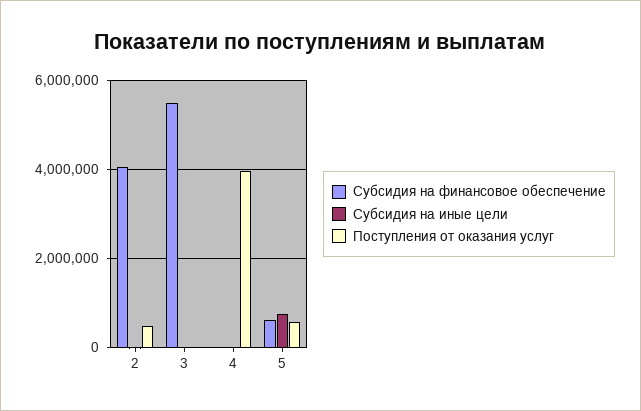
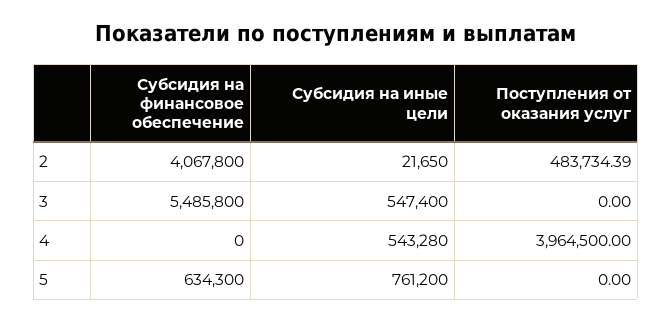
  {
    "Субсидия на финансовое обеспечение": {
      "2": 4067800,
      "3": 5485800,
      "4": 0,
      "5": 634300
    },
    "Субсидия на иные цели": {
      "2": 21650,
-     "3": 0,
+     "3": 547400,
-     "4": 0,
+     "4": 543280,
      "5": 761200
    },
    "Поступления от оказания услуг": {
      "2": 483734.39,
      "3": 0,
      "4": 3964500,
-     "5": 600000
+     "5": 0
    }
  }

